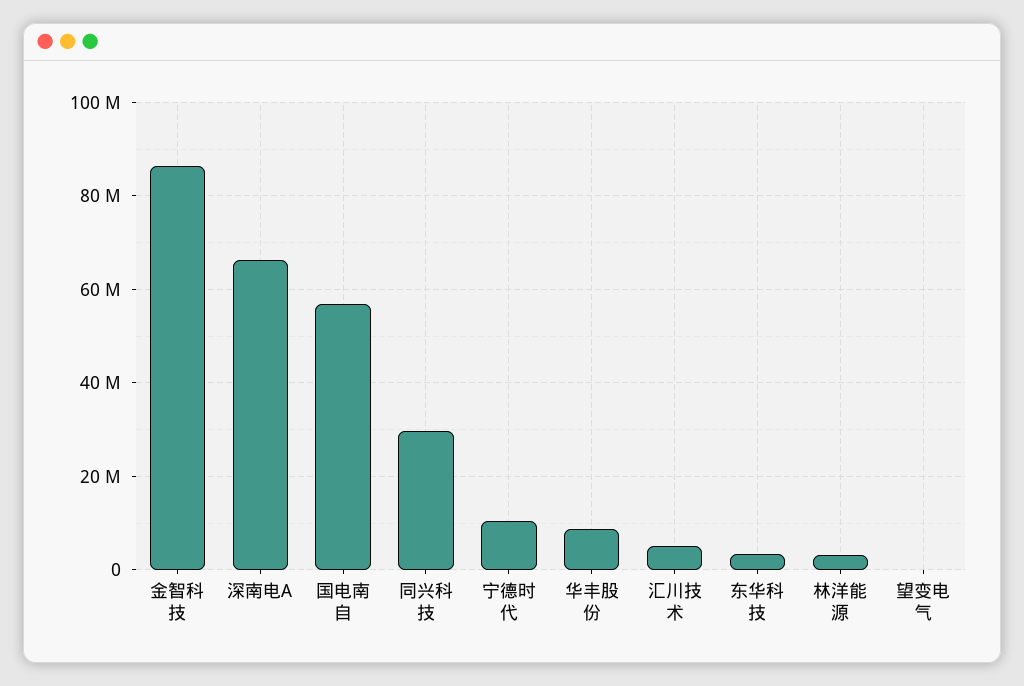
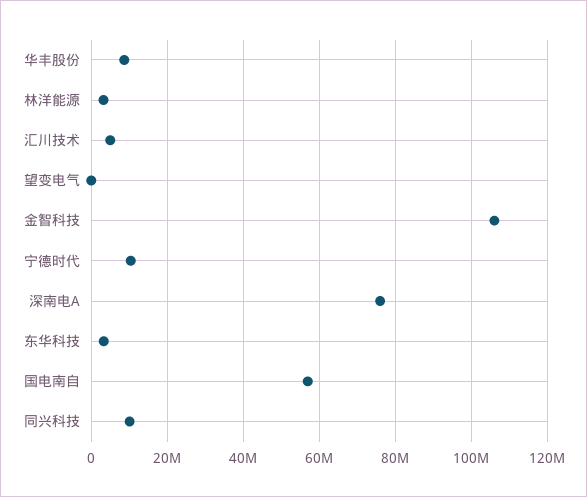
  {
-   "金智科技": 86000000,
+   "金智科技": 106000000,
-   "深南电A": 66000000,
+   "深南电A": 76000000,
    "国电南自": 56000000,
-   "同兴科技": 30000000,
+   "同兴科技": 10000000,
    "宁德时代": 10000000,
    "华丰股份": 8000000,
    "汇川技术": 6000000,
    "东华科技": 4000000,
    "林洋能源": 4000000,
    "望变电气": 0
  }

